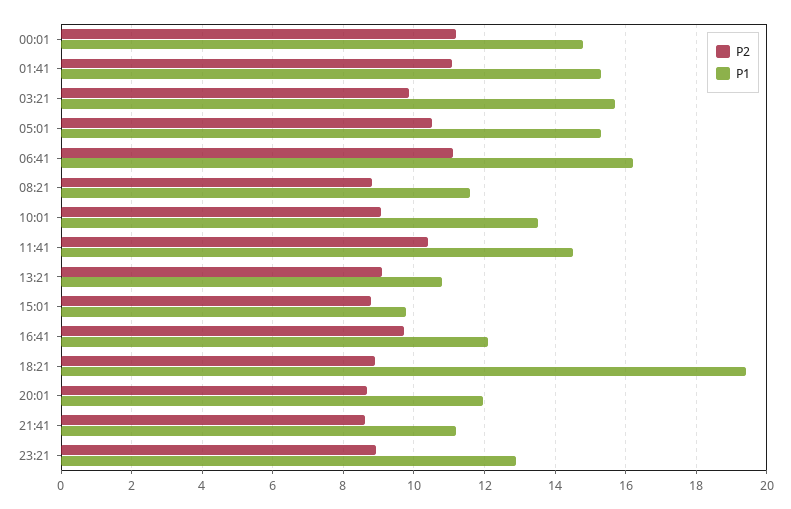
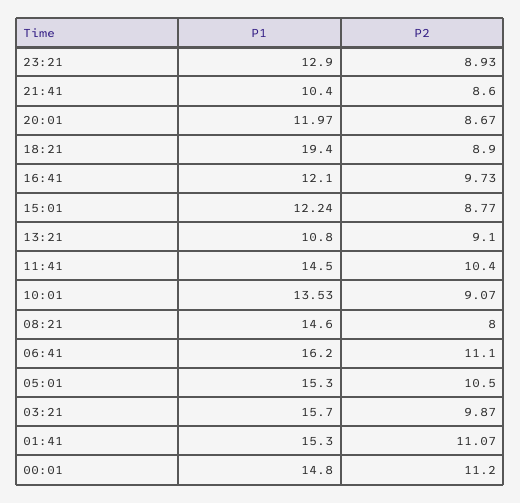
  {
    "P2": {
      "00:01": 11.2,
      "01:41": 11.07,
      "03:21": 9.87,
      "05:01": 10.5,
      "06:41": 11.1,
-     "08:21": 8.8,
+     "08:21": 8,
      "10:01": 9.07,
      "11:41": 10.4,
      "13:21": 9.1,
      "15:01": 8.77,
      "16:41": 9.73,
      "18:21": 8.9,
      "20:01": 8.67,
      "21:41": 8.6,
      "23:21": 8.93
    },
    "P1": {
      "00:01": 14.8,
      "01:41": 15.3,
      "03:21": 15.7,
      "05:01": 15.3,
      "06:41": 16.2,
-     "08:21": 11.6,
+     "08:21": 14.6,
      "10:01": 13.53,
      "11:41": 14.5,
      "13:21": 10.8,
-     "15:01": 9.8,
+     "15:01": 12.24,
      "16:41": 12.1,
      "18:21": 19.4,
      "20:01": 11.97,
-     "21:41": 11.2,
+     "21:41": 10.4,
      "23:21": 12.9
    }
  }

